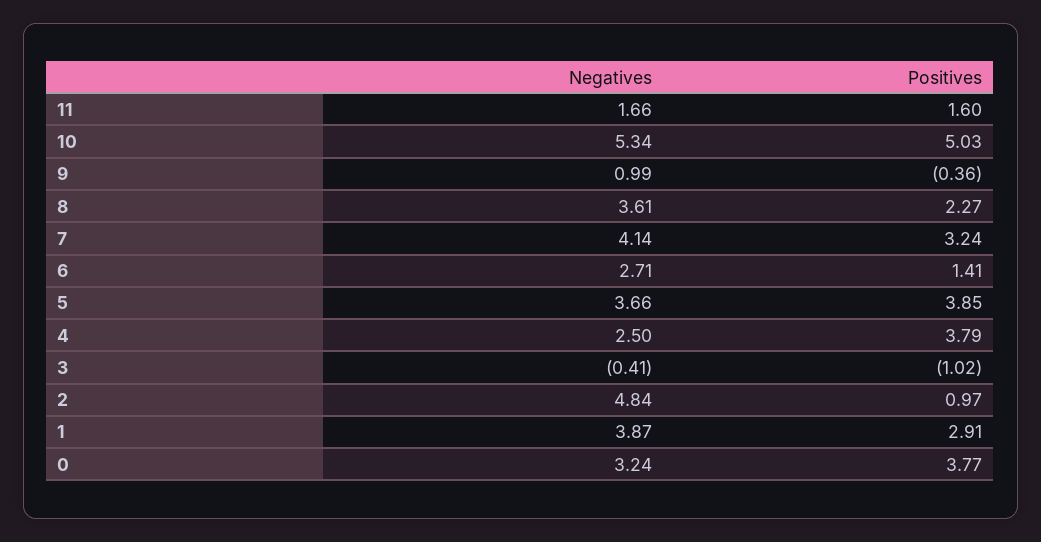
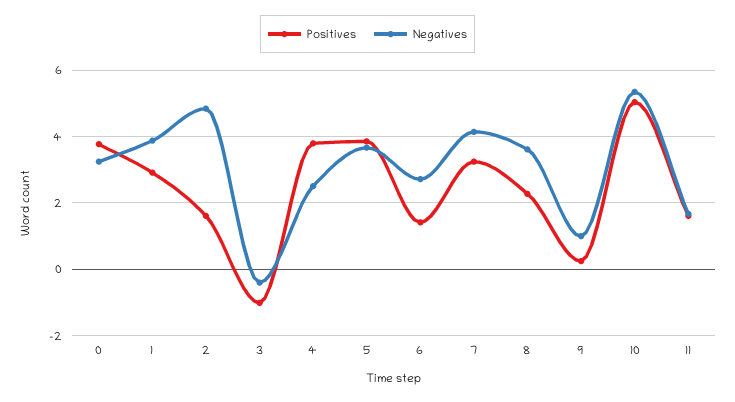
  {
    "Negatives": {
      "11": 1.66,
      "10": 5.34,
      "9": 0.99,
      "8": 3.61,
      "7": 4.14,
      "6": 2.71,
      "5": 3.66,
      "4": 2.5,
      "3": -0.41,
      "2": 4.84,
      "1": 3.87,
      "0": 3.24
    },
    "Positives": {
      "11": 1.6,
      "10": 5.03,
-     "9": -0.36,
+     "9": 0.2,
      "8": 2.27,
      "7": 3.24,
      "6": 1.41,
      "5": 3.85,
      "4": 3.79,
      "3": -1.02,
-     "2": 0.97,
+     "2": 1.6,
      "1": 2.91,
      "0": 3.77
    }
  }

